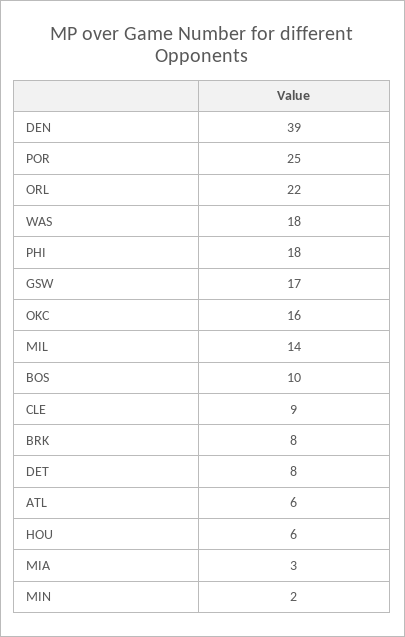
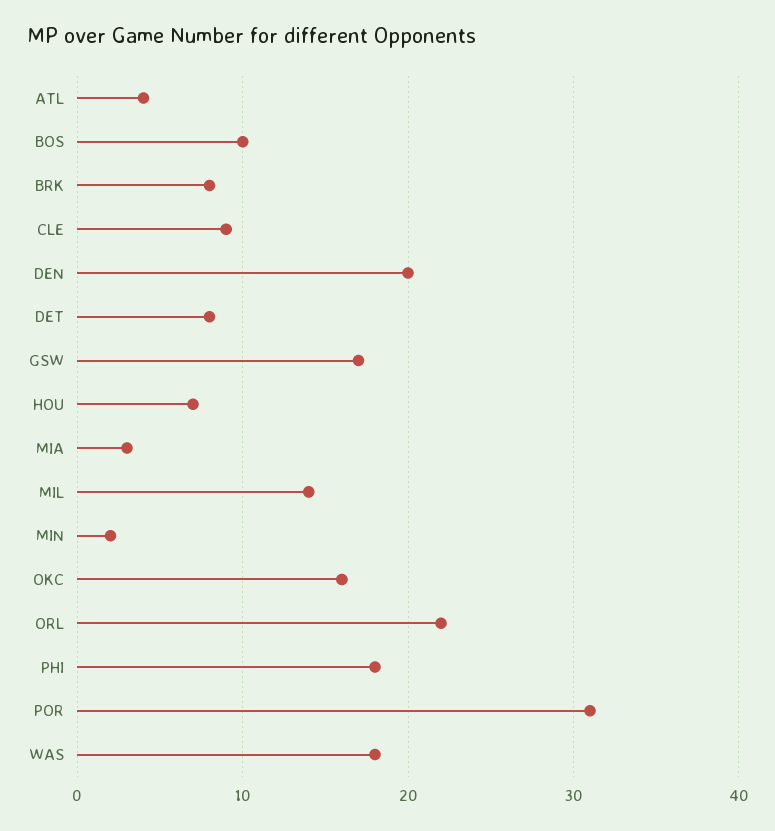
  {
-   "DEN": 39,
+   "DEN": 20,
-   "POR": 25,
+   "POR": 31,
    "ORL": 22,
    "WAS": 18,
    "PHI": 18,
    "GSW": 17,
    "OKC": 16,
    "MIL": 14,
    "BOS": 10,
    "CLE": 9,
    "BRK": 8,
    "DET": 8,
-   "ATL": 6,
+   "ATL": 4,
-   "HOU": 6,
+   "HOU": 7,
    "MIA": 3,
    "MIN": 2
  }

